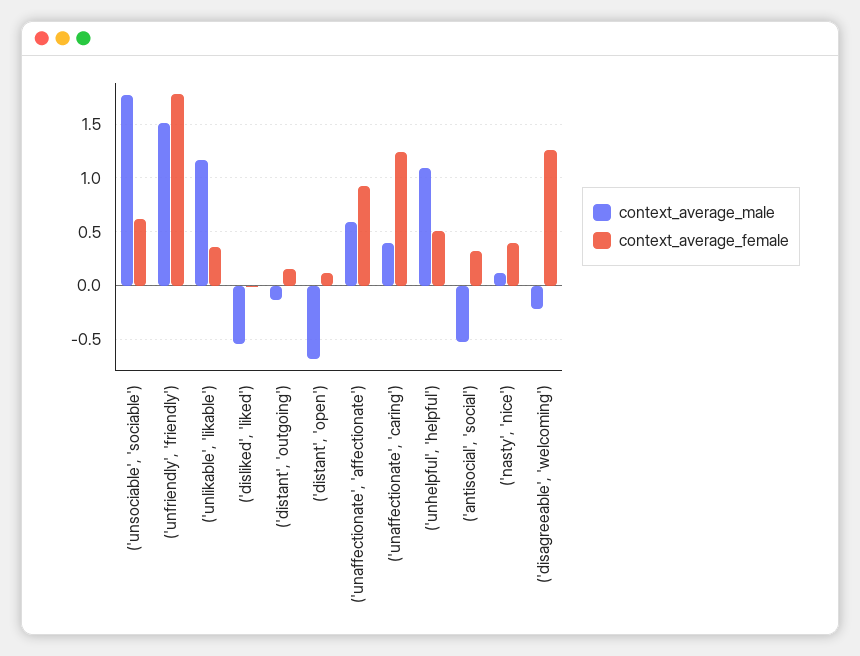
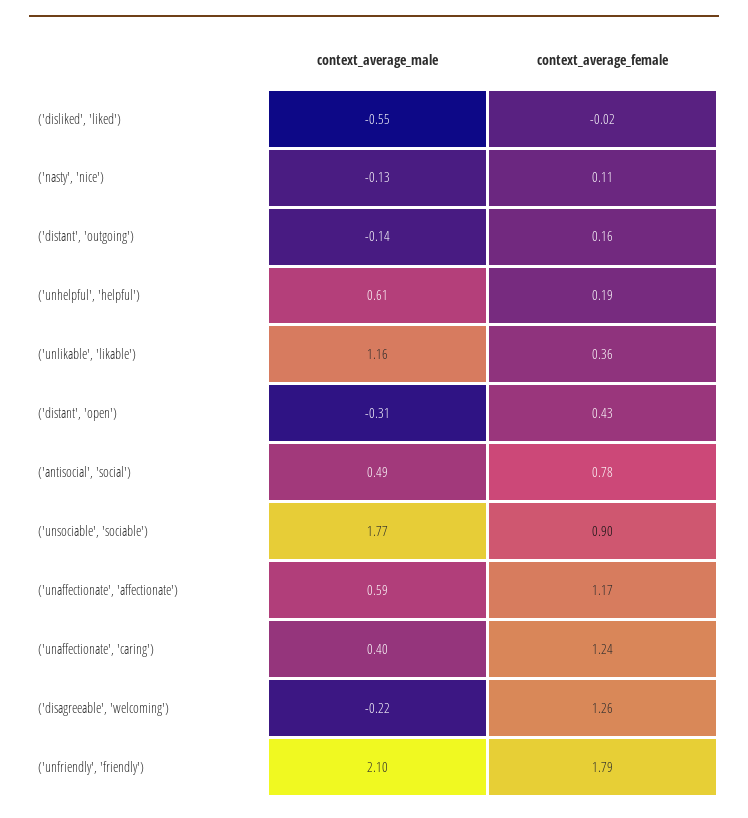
  {
    "context_average_male": {
      "('unsociable', 'sociable')": 1.77,
-     "('unfriendly', 'friendly')": 1.5,
+     "('unfriendly', 'friendly')": 2.1,
      "('unlikable', 'likable')": 1.16,
      "('disliked', 'liked')": -0.55,
      "('distant', 'outgoing')": -0.14,
-     "('distant', 'open')": -0.7,
+     "('distant', 'open')": -0.31,
      "('unaffectionate', 'affectionate')": 0.59,
      "('unaffectionate', 'caring')": 0.4,
-     "('unhelpful', 'helpful')": 1.1,
+     "('unhelpful', 'helpful')": 0.61,
-     "('antisocial', 'social')": -0.5,
+     "('antisocial', 'social')": 0.49,
-     "('nasty', 'nice')": 0.1,
+     "('nasty', 'nice')": -0.13,
      "('disagreeable', 'welcoming')": -0.22
    },
    "context_average_female": {
-     "('unsociable', 'sociable')": 0.6,
+     "('unsociable', 'sociable')": 0.9,
      "('unfriendly', 'friendly')": 1.79,
      "('unlikable', 'likable')": 0.36,
      "('disliked', 'liked')": -0.02,
      "('distant', 'outgoing')": 0.16,
-     "('distant', 'open')": 0.1,
+     "('distant', 'open')": 0.43,
-     "('unaffectionate', 'affectionate')": 0.9,
+     "('unaffectionate', 'affectionate')": 1.17,
      "('unaffectionate', 'caring')": 1.24,
-     "('unhelpful', 'helpful')": 0.5,
+     "('unhelpful', 'helpful')": 0.19,
-     "('antisocial', 'social')": 0.3,
+     "('antisocial', 'social')": 0.78,
-     "('nasty', 'nice')": 0.4,
+     "('nasty', 'nice')": 0.11,
      "('disagreeable', 'welcoming')": 1.26
    }
  }

